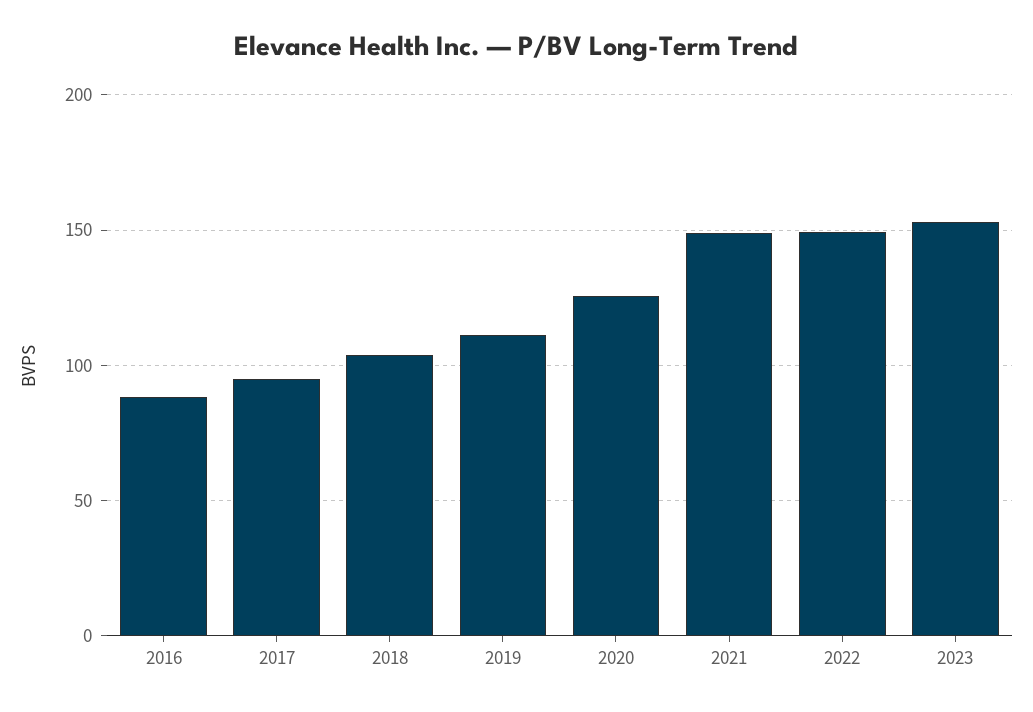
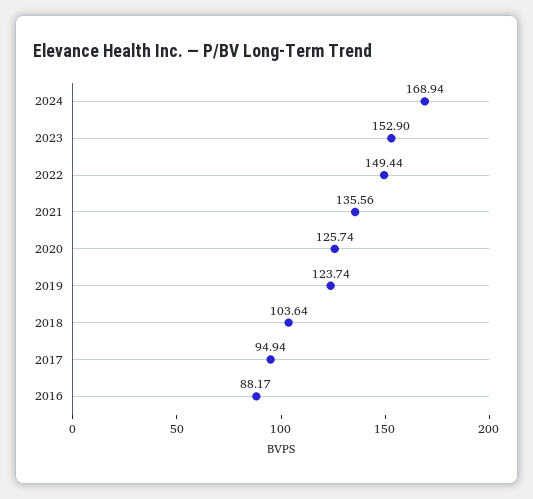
  {
    "2016": 88.17,
    "2017": 94.94,
    "2018": 103.64,
-   "2019": 110,
+   "2019": 123.74,
    "2020": 125.74,
-   "2021": 150,
+   "2021": 135.56,
    "2022": 149.44,
-   "2023": 152.9
+   "2023": 152.9,
+   "2024": 168.94
  }

